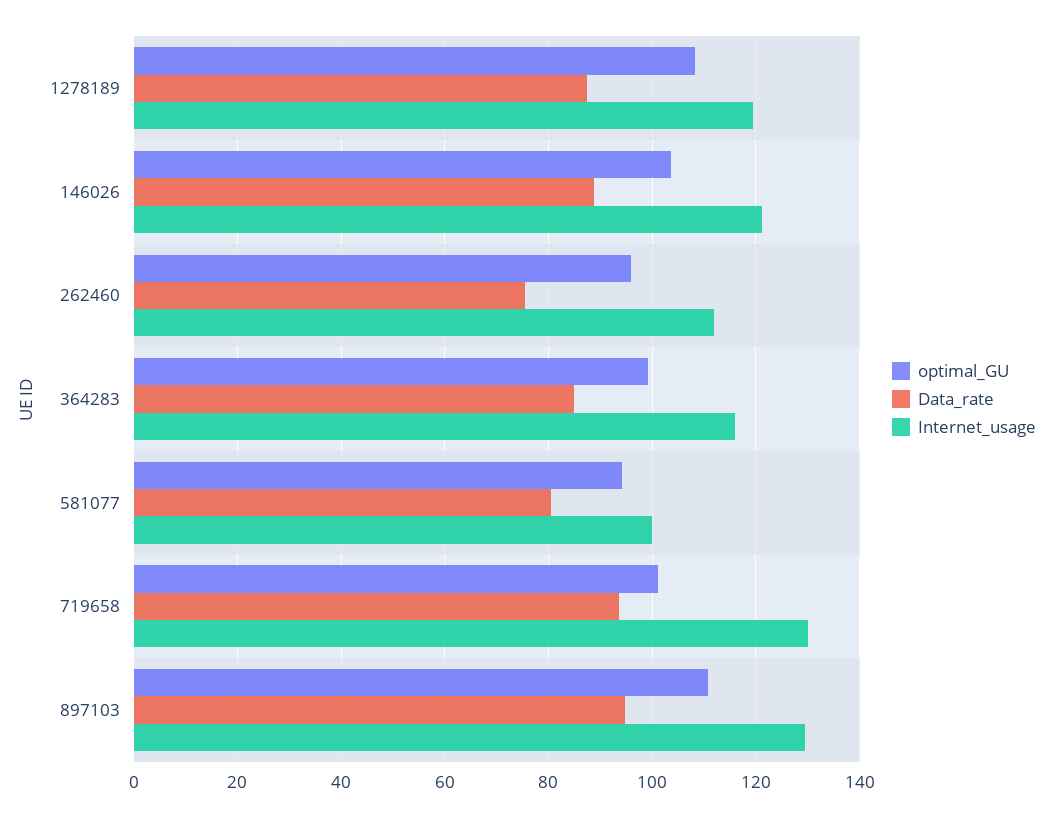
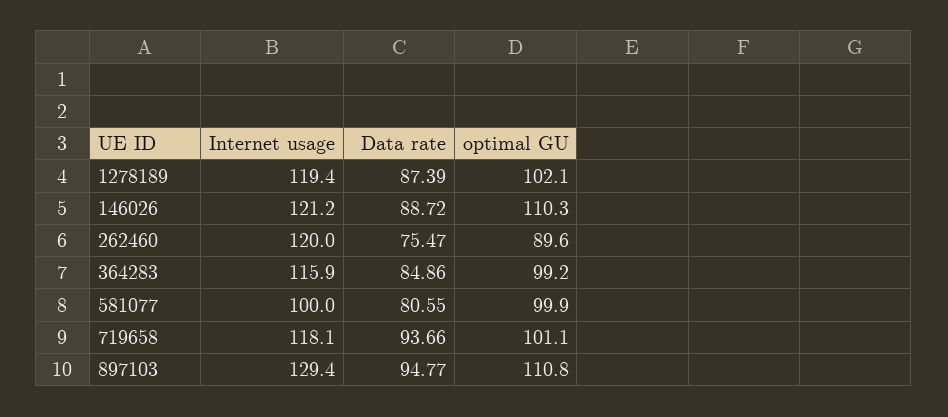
  {
    "optimal_GU": {
-     "1278189": 108,
+     "1278189": 102.1,
-     "146026": 104,
+     "146026": 110.3,
-     "262460": 96,
+     "262460": 89.6,
      "364283": 99.2,
-     "581077": 94,
+     "581077": 99.9,
      "719658": 101.1,
      "897103": 110.8
    },
    "Data_rate": {
      "1278189": 87.39,
      "146026": 88.72,
      "262460": 75.47,
      "364283": 84.86,
      "581077": 80.55,
      "719658": 93.66,
      "897103": 94.77
    },
    "Internet_usage": {
      "1278189": 119.4,
      "146026": 121.2,
-     "262460": 112,
+     "262460": 120,
      "364283": 115.9,
      "581077": 100,
-     "719658": 130,
+     "719658": 118.1,
      "897103": 129.4
    }
  }

